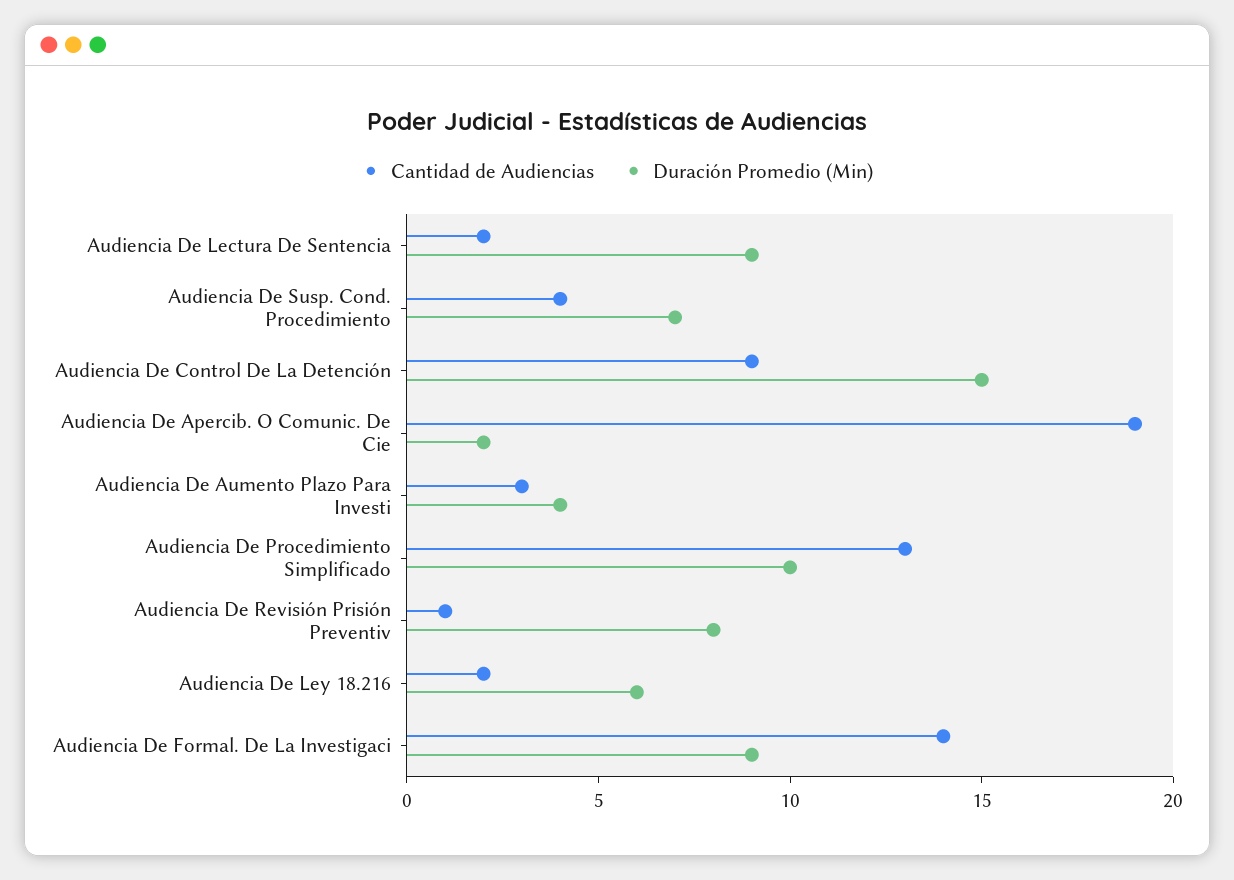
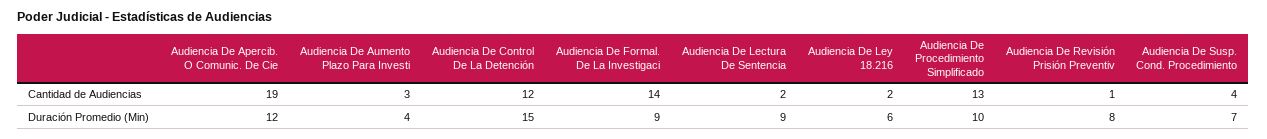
  {
    "Cantidad de Audiencias": {
      "Audiencia De Lectura De Sentencia": 2,
      "Audiencia De Susp. Cond. Procedimiento": 4,
-     "Audiencia De Control De La Detención": 9,
+     "Audiencia De Control De La Detención": 12,
      "Audiencia De Apercib. O Comunic. De Cie": 19,
      "Audiencia De Aumento Plazo Para Investi": 3,
      "Audiencia De Procedimiento Simplificado": 13,
      "Audiencia De Revisión Prisión Preventiv": 1,
      "Audiencia De Ley 18.216": 2,
      "Audiencia De Formal. De La Investigaci": 14
    },
    "Duración Promedio (Min)": {
      "Audiencia De Lectura De Sentencia": 9,
      "Audiencia De Susp. Cond. Procedimiento": 7,
      "Audiencia De Control De La Detención": 15,
-     "Audiencia De Apercib. O Comunic. De Cie": 2,
+     "Audiencia De Apercib. O Comunic. De Cie": 12,
      "Audiencia De Aumento Plazo Para Investi": 4,
      "Audiencia De Procedimiento Simplificado": 10,
      "Audiencia De Revisión Prisión Preventiv": 8,
      "Audiencia De Ley 18.216": 6,
      "Audiencia De Formal. De La Investigaci": 9
    }
  }

